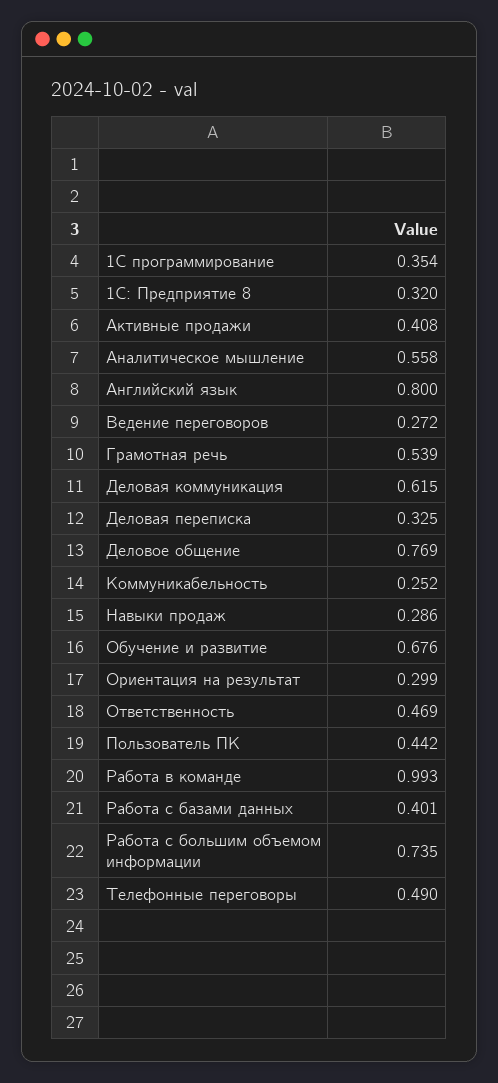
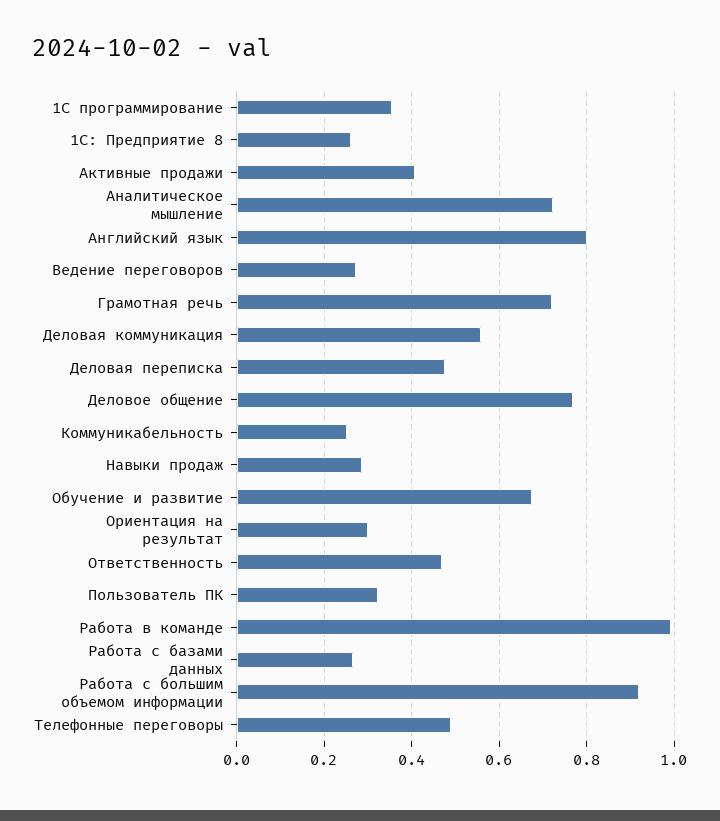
  {
    "1С программирование": 0.354,
-   "1С: Предприятие 8": 0.32,
+   "1С: Предприятие 8": 0.26,
    "Активные продажи": 0.408,
-   "Аналитическое мышление": 0.558,
+   "Аналитическое мышление": 0.72,
    "Английский язык": 0.8,
    "Ведение переговоров": 0.272,
-   "Грамотная речь": 0.539,
+   "Грамотная речь": 0.72,
-   "Деловая коммуникация": 0.615,
+   "Деловая коммуникация": 0.56,
-   "Деловая переписка": 0.325,
+   "Деловая переписка": 0.48,
    "Деловое общение": 0.769,
    "Коммуникабельность": 0.252,
    "Навыки продаж": 0.286,
    "Обучение и развитие": 0.676,
    "Ориентация на результат": 0.299,
    "Ответственность": 0.469,
-   "Пользователь ПК": 0.442,
+   "Пользователь ПК": 0.32,
    "Работа в команде": 0.993,
-   "Работа с базами данных": 0.401,
+   "Работа с базами данных": 0.26,
-   "Работа с большим объемом информации": 0.735,
+   "Работа с большим объемом информации": 0.92,
    "Телефонные переговоры": 0.49
  }

